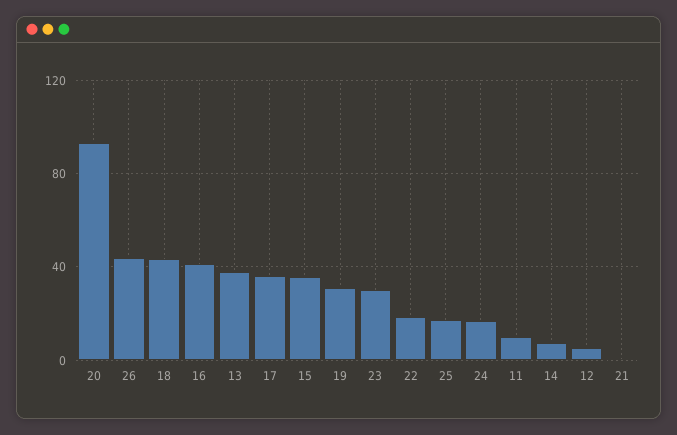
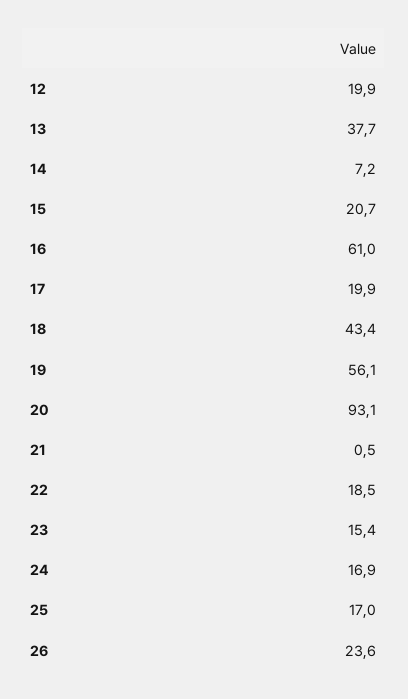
  {
    "20": 93.1,
-   "26": 45,
+   "26": 23.6,
    "18": 43.4,
-   "16": 40,
+   "16": 61,
    "13": 37.7,
-   "17": 35,
+   "17": 19.9,
-   "15": 35,
+   "15": 20.7,
-   "19": 30,
+   "19": 56.1,
-   "23": 30,
+   "23": 15.4,
    "22": 18.5,
    "25": 17,
    "24": 16.9,
-   "11": 10,
    "14": 7.2,
-   "12": 5,
+   "12": 19.9,
    "21": 0.5
  }

